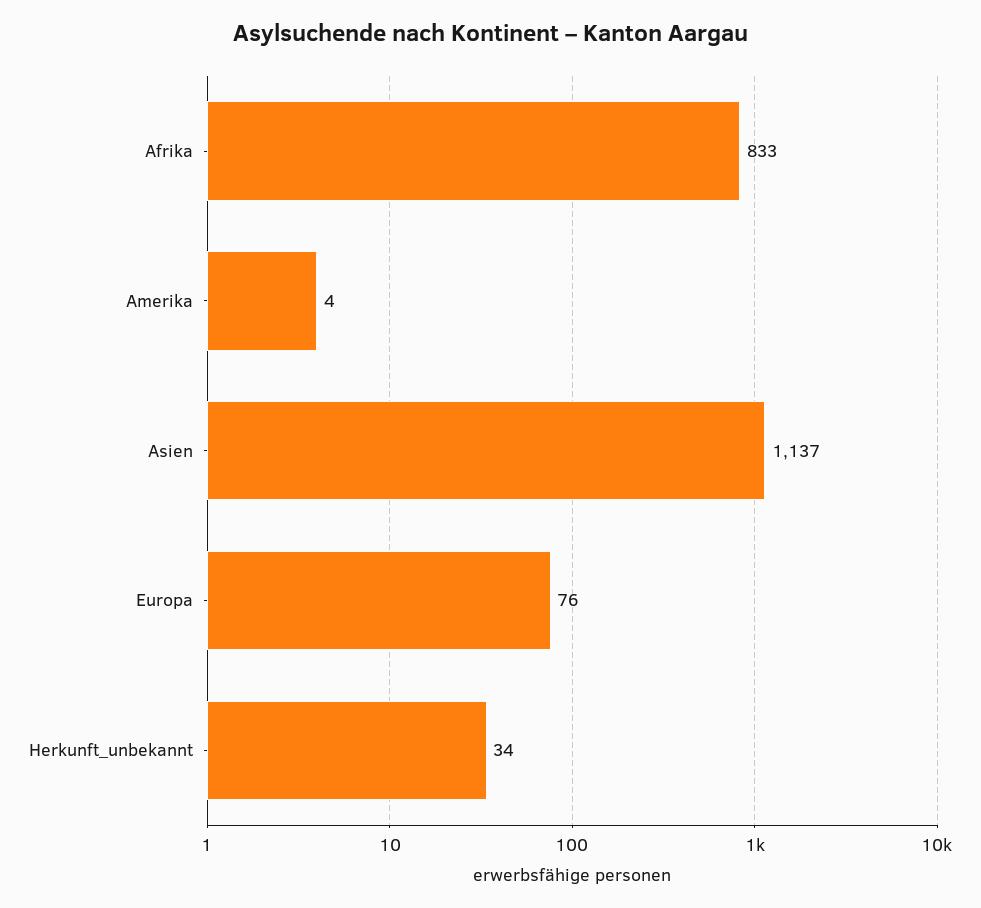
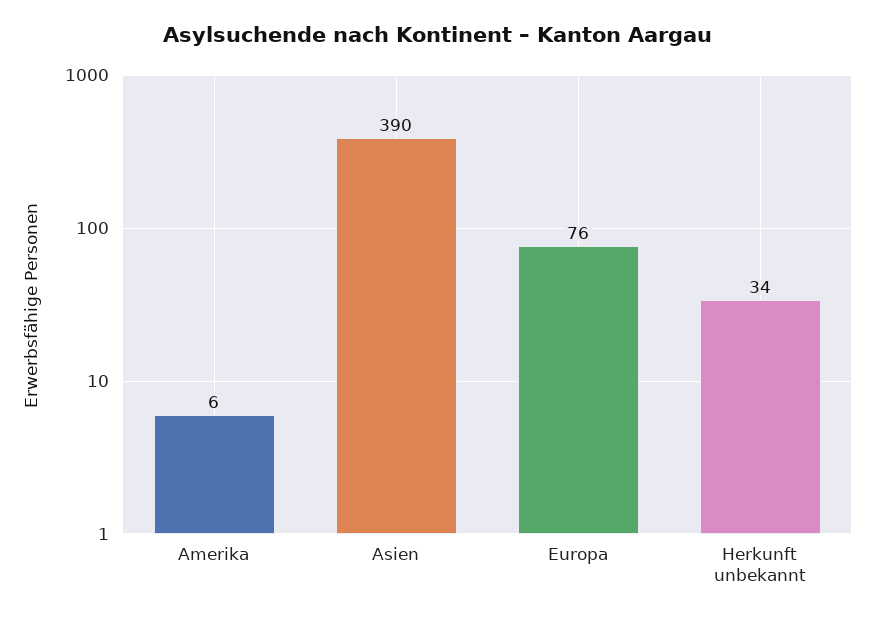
  {
-   "Afrika": 833,
-   "Amerika": 4,
+   "Amerika": 6,
-   "Asien": 1137,
+   "Asien": 390,
    "Europa": 76,
    "Herkunft_unbekannt": 34
  }

